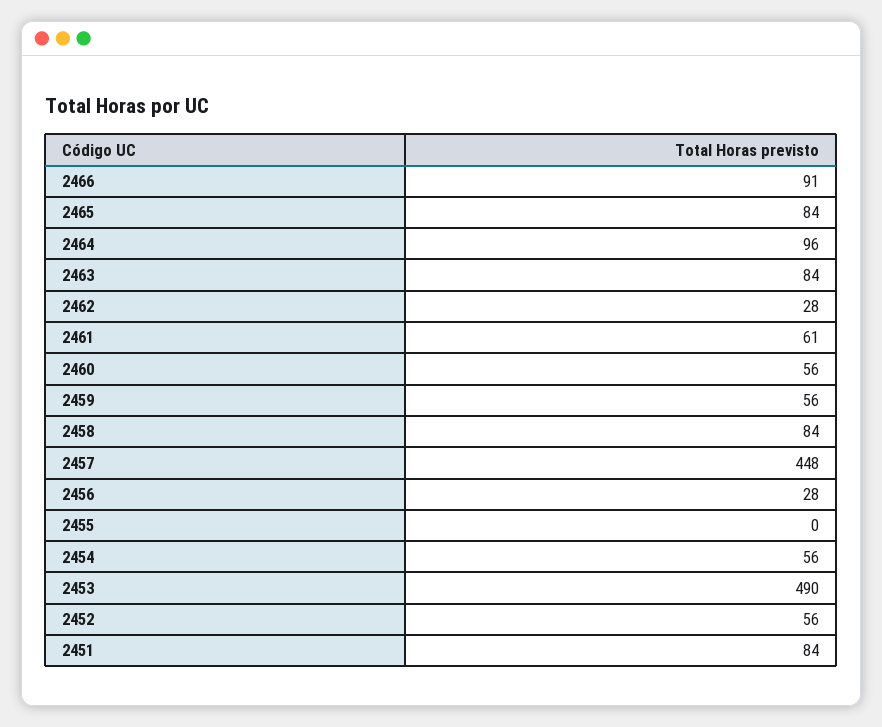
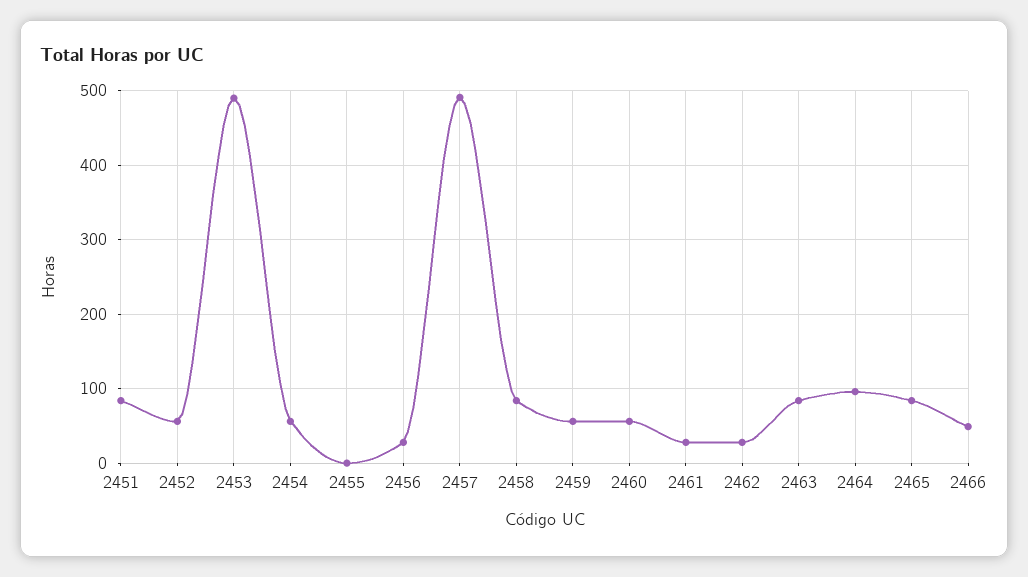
  {
-   "2466": 91,
+   "2466": 50,
    "2465": 84,
    "2464": 96,
    "2463": 84,
    "2462": 28,
-   "2461": 61,
+   "2461": 30,
    "2460": 56,
    "2459": 56,
    "2458": 84,
-   "2457": 448,
+   "2457": 490,
    "2456": 28,
    "2455": 0,
    "2454": 56,
    "2453": 490,
    "2452": 56,
    "2451": 84
  }

